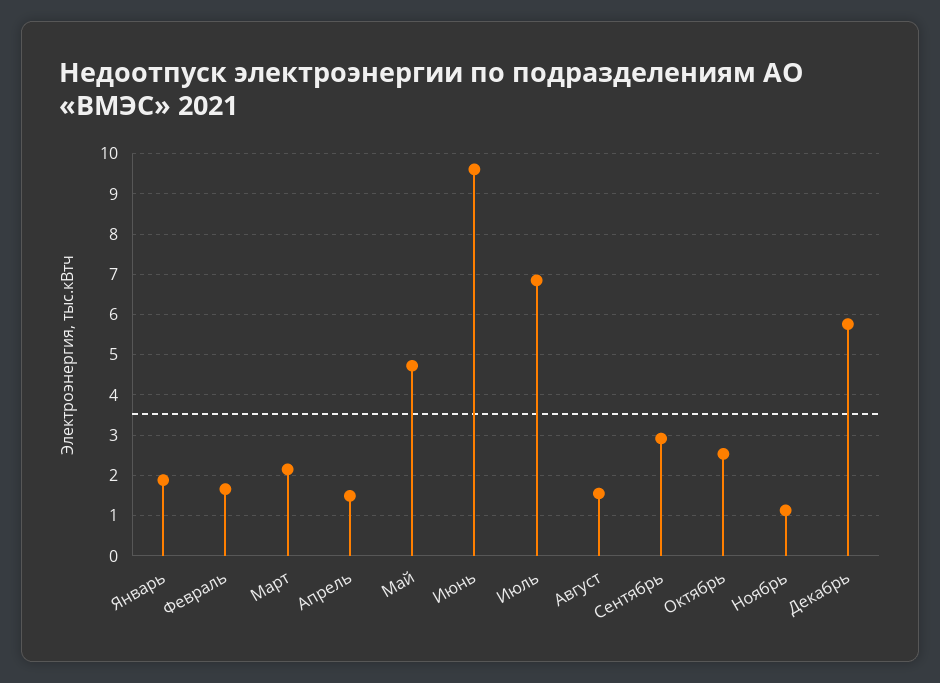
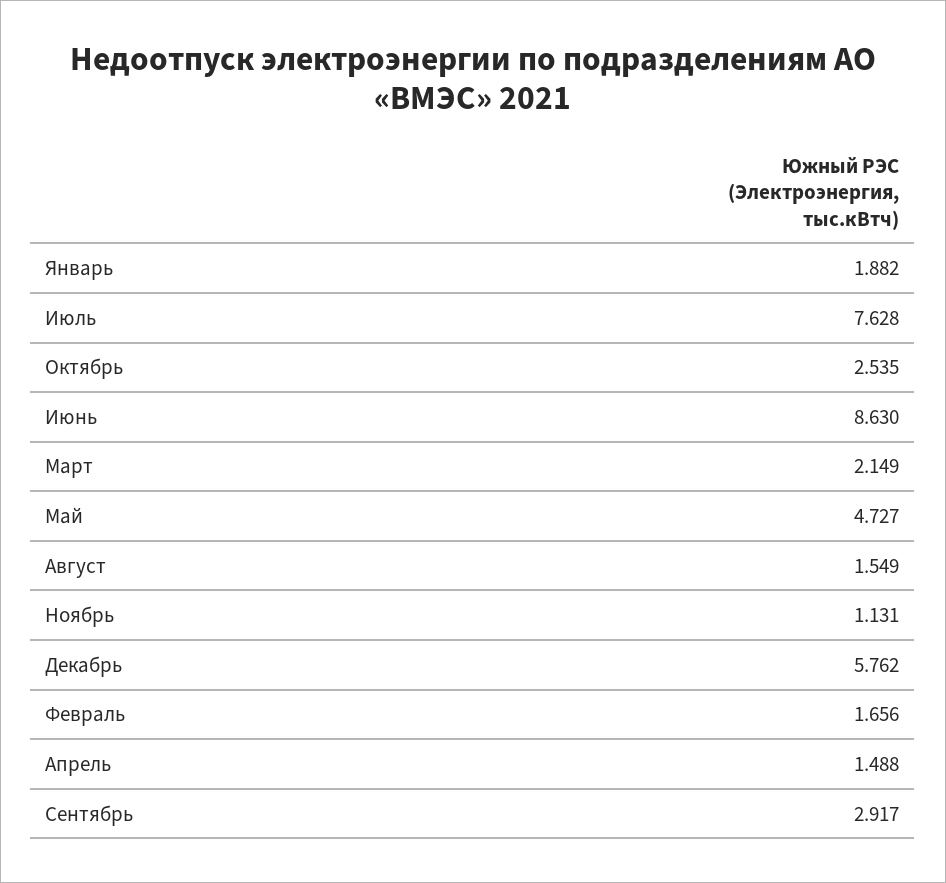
  {
    "Январь": 1.882,
    "Февраль": 1.656,
    "Март": 2.149,
    "Апрель": 1.488,
    "Май": 4.727,
-   "Июнь": 9.6,
+   "Июнь": 8.63,
-   "Июль": 6.8,
+   "Июль": 7.628,
    "Август": 1.549,
    "Сентябрь": 2.917,
    "Октябрь": 2.535,
    "Ноябрь": 1.131,
    "Декабрь": 5.762
  }

